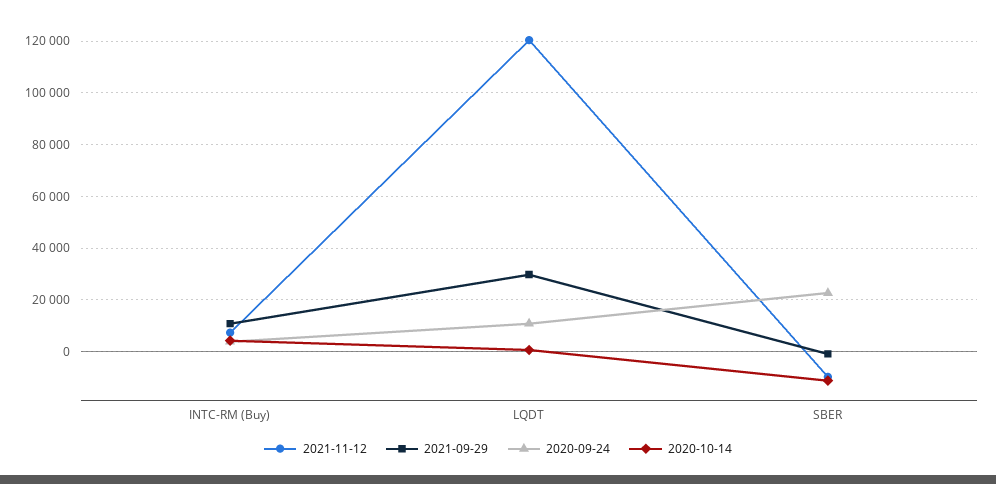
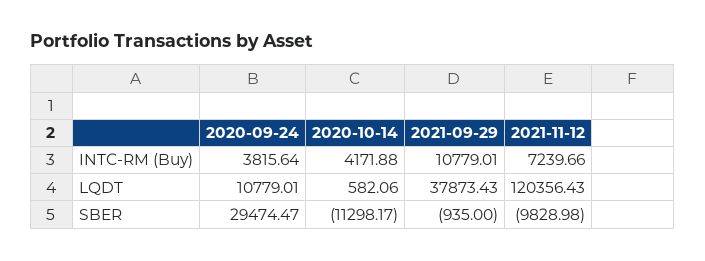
  {
    "2021-11-12": {
      "INTC-RM (Buy)": 7239.66,
      "LQDT": 120356.43,
      "SBER": -9828.98
    },
    "2021-09-29": {
      "INTC-RM (Buy)": 10779.01,
-     "LQDT": 30000,
+     "LQDT": 37873.43,
      "SBER": -935
    },
    "2020-09-24": {
      "INTC-RM (Buy)": 3815.64,
      "LQDT": 10779.01,
-     "SBER": 22500
+     "SBER": 29474.47
    },
    "2020-10-14": {
      "INTC-RM (Buy)": 4171.88,
      "LQDT": 582.06,
      "SBER": -11298.17
    }
  }

